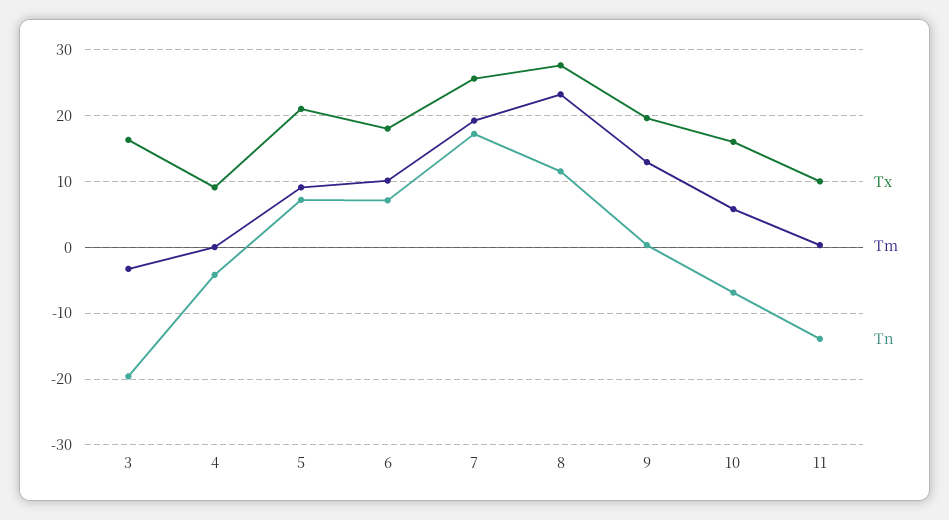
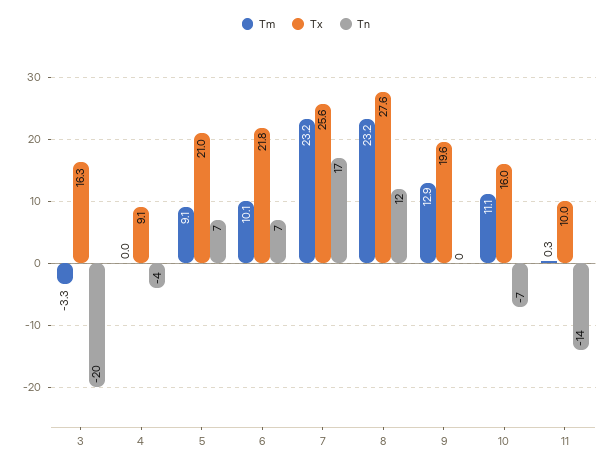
  {
    "Tx": {
      "3": 16.3,
      "4": 9.1,
      "5": 21,
-     "6": 18,
+     "6": 21.8,
      "7": 25.6,
      "8": 27.6,
      "9": 19.6,
      "10": 16,
      "11": 10
    },
    "Tm": {
      "3": -3.3,
      "4": 0,
      "5": 9.1,
      "6": 10.1,
-     "7": 19,
+     "7": 23.2,
      "8": 23.2,
      "9": 12.9,
-     "10": 6,
+     "10": 11.1,
      "11": 0.3
    },
    "Tn": {
      "3": -20,
      "4": -4,
      "5": 7,
      "6": 7,
      "7": 17,
      "8": 12,
      "9": 0,
      "10": -7,
      "11": -14
    }
  }

